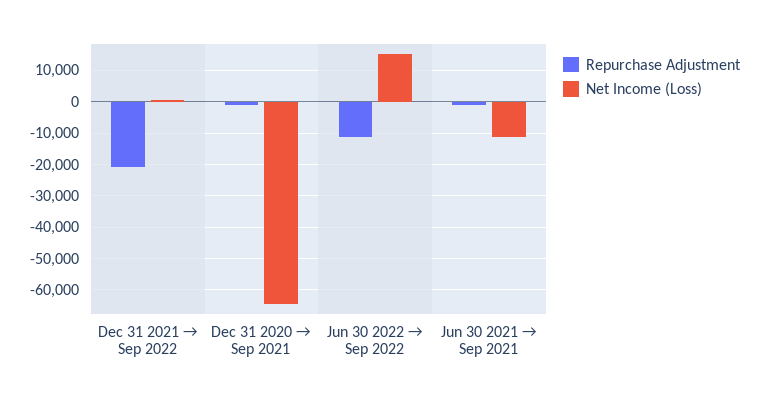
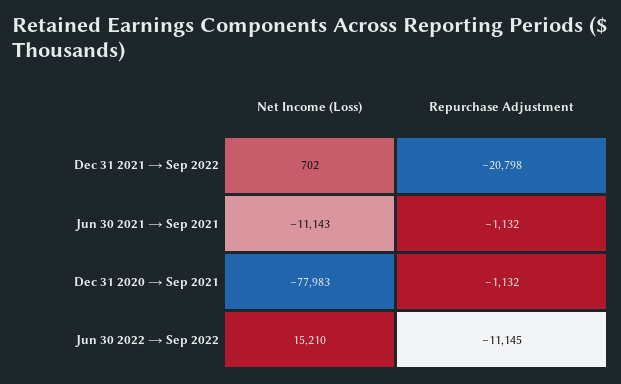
  {
    "Repurchase Adjustment": {
      "Dec 31 2021 → Sep 2022": -20798,
      "Dec 31 2020 → Sep 2021": -1132,
      "Jun 30 2022 → Sep 2022": -11145,
      "Jun 30 2021 → Sep 2021": -1132
    },
    "Net Income (Loss)": {
      "Dec 31 2021 → Sep 2022": 702,
-     "Dec 31 2020 → Sep 2021": -64000,
+     "Dec 31 2020 → Sep 2021": -77983,
      "Jun 30 2022 → Sep 2022": 15210,
      "Jun 30 2021 → Sep 2021": -11143
    }
  }

